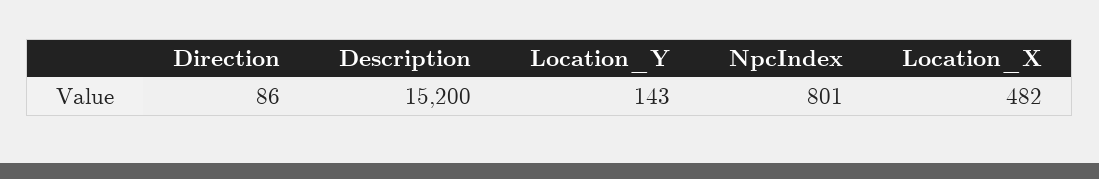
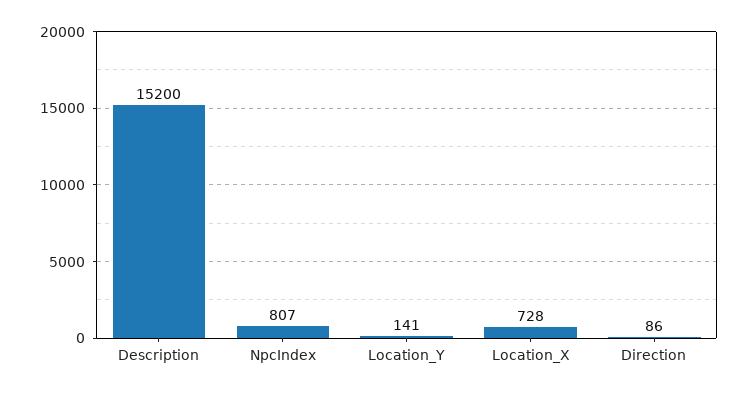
  {
    "Direction": 86,
    "Description": 15200,
-   "Location_Y": 143,
+   "Location_Y": 141,
-   "NpcIndex": 801,
+   "NpcIndex": 807,
-   "Location_X": 482
+   "Location_X": 728
  }

